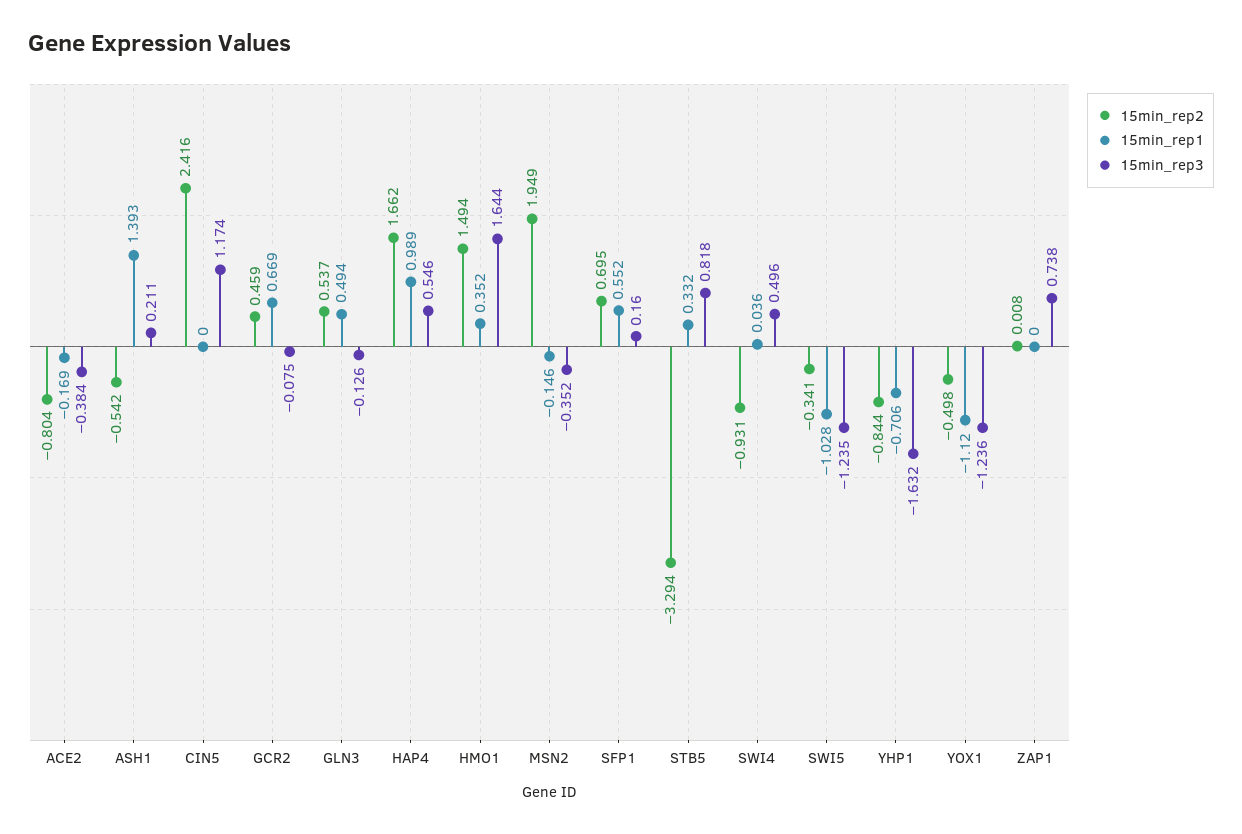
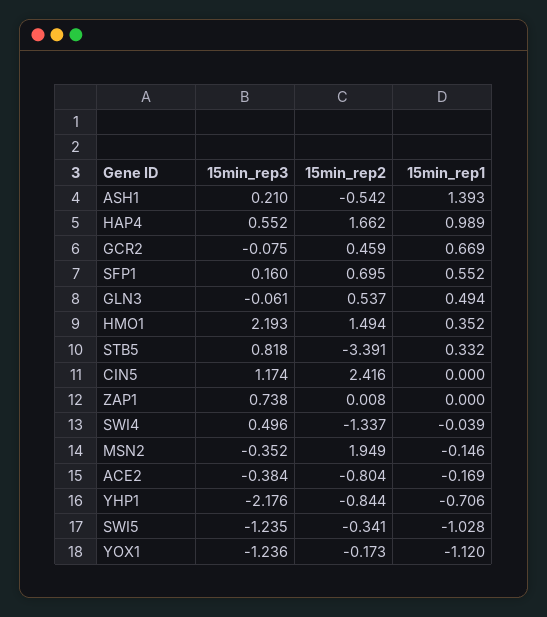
  {
    "15min_rep2": {
      "ACE2": -0.804,
      "ASH1": -0.542,
      "CIN5": 2.416,
      "GCR2": 0.459,
      "GLN3": 0.537,
      "HAP4": 1.662,
      "HMO1": 1.494,
      "MSN2": 1.949,
      "SFP1": 0.695,
-     "STB5": -3.294,
+     "STB5": -3.391,
-     "SWI4": -0.931,
+     "SWI4": -1.337,
      "SWI5": -0.341,
      "YHP1": -0.844,
-     "YOX1": -0.498,
+     "YOX1": -0.173,
      "ZAP1": 0.008
    },
    "15min_rep1": {
      "ACE2": -0.169,
      "ASH1": 1.393,
      "CIN5": 0,
      "GCR2": 0.669,
      "GLN3": 0.494,
      "HAP4": 0.989,
      "HMO1": 0.352,
      "MSN2": -0.146,
      "SFP1": 0.552,
      "STB5": 0.332,
-     "SWI4": 0.036,
+     "SWI4": -0.039,
      "SWI5": -1.028,
      "YHP1": -0.706,
      "YOX1": -1.12,
      "ZAP1": 0
    },
    "15min_rep3": {
      "ACE2": -0.384,
-     "ASH1": 0.211,
+     "ASH1": 0.21,
      "CIN5": 1.174,
      "GCR2": -0.075,
-     "GLN3": -0.126,
+     "GLN3": -0.061,
-     "HAP4": 0.546,
+     "HAP4": 0.552,
-     "HMO1": 1.644,
+     "HMO1": 2.193,
      "MSN2": -0.352,
      "SFP1": 0.16,
      "STB5": 0.818,
      "SWI4": 0.496,
      "SWI5": -1.235,
-     "YHP1": -1.632,
+     "YHP1": -2.176,
      "YOX1": -1.236,
      "ZAP1": 0.738
    }
  }

